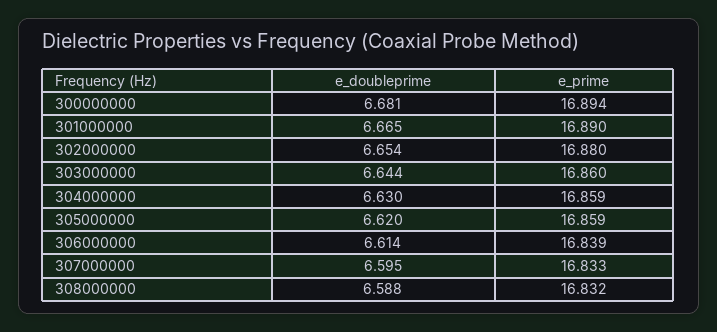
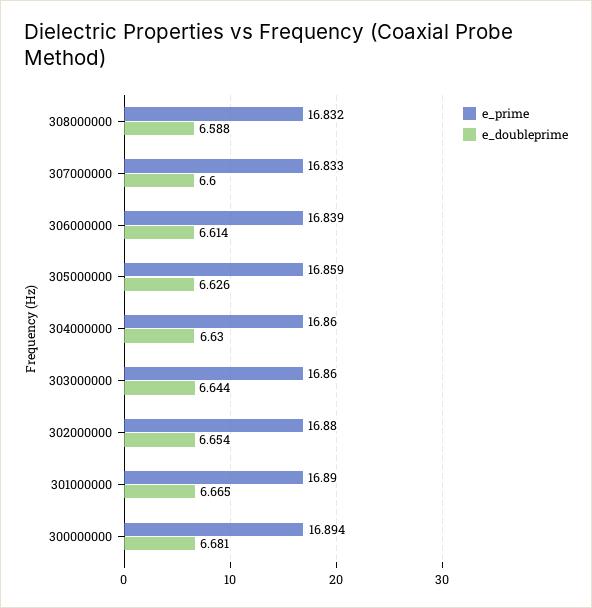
  {
    "e_doubleprime": {
      "300000000": 6.681,
      "301000000": 6.665,
      "302000000": 6.654,
      "303000000": 6.644,
      "304000000": 6.63,
-     "305000000": 6.62,
+     "305000000": 6.626,
      "306000000": 6.614,
-     "307000000": 6.595,
+     "307000000": 6.6,
      "308000000": 6.588
    },
    "e_prime": {
      "300000000": 16.894,
      "301000000": 16.89,
      "302000000": 16.88,
      "303000000": 16.86,
-     "304000000": 16.859,
+     "304000000": 16.86,
      "305000000": 16.859,
      "306000000": 16.839,
      "307000000": 16.833,
      "308000000": 16.832
    }
  }

